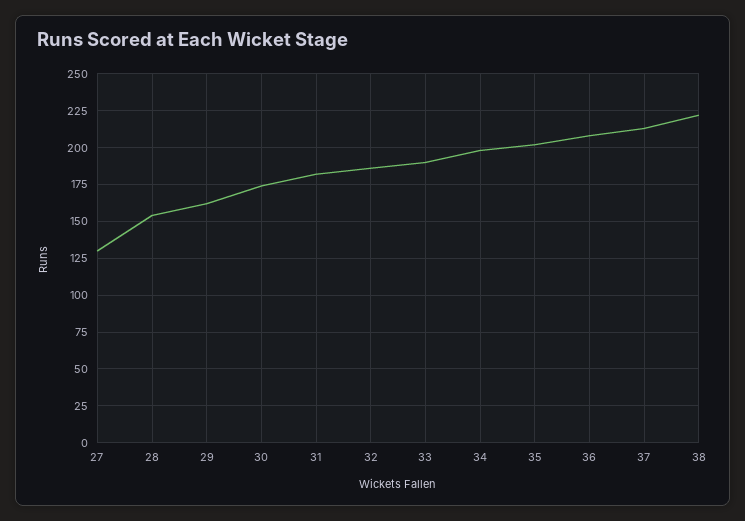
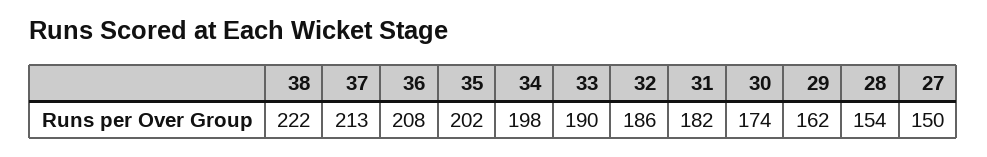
  {
-   "27": 130,
+   "27": 150,
    "28": 154,
    "29": 162,
    "30": 174,
    "31": 182,
    "32": 186,
    "33": 190,
    "34": 198,
    "35": 202,
    "36": 208,
    "37": 213,
    "38": 222
  }

